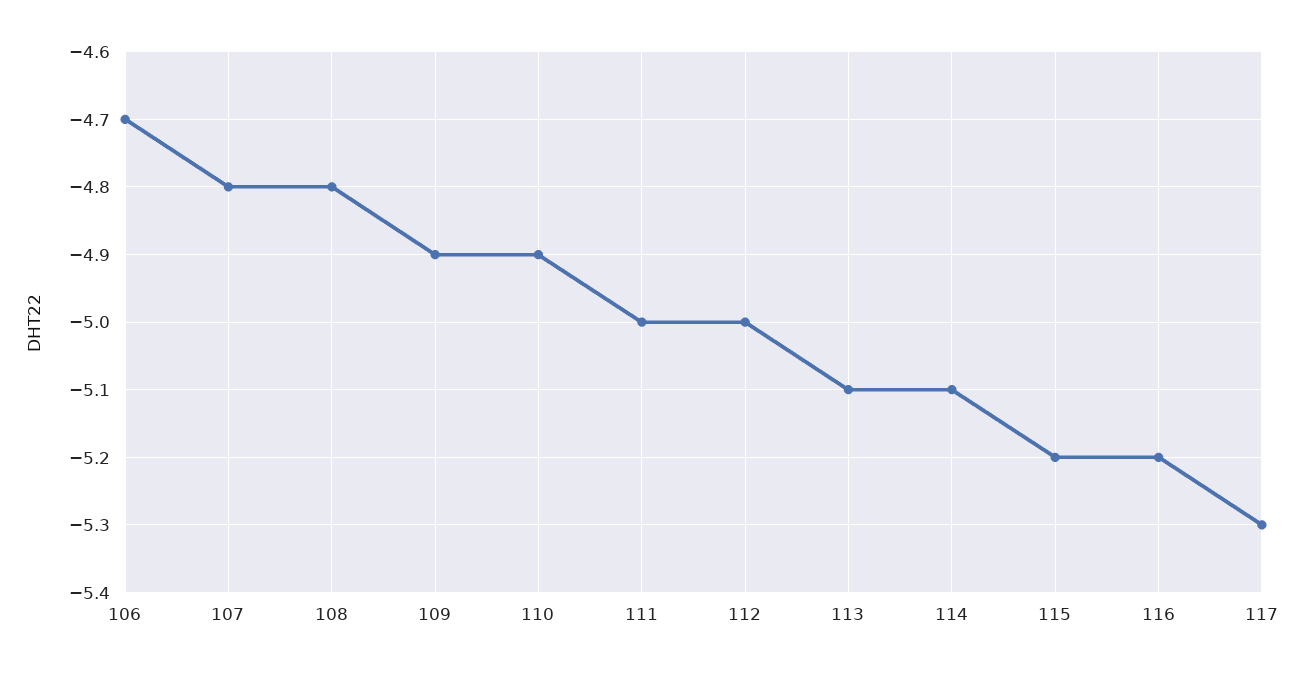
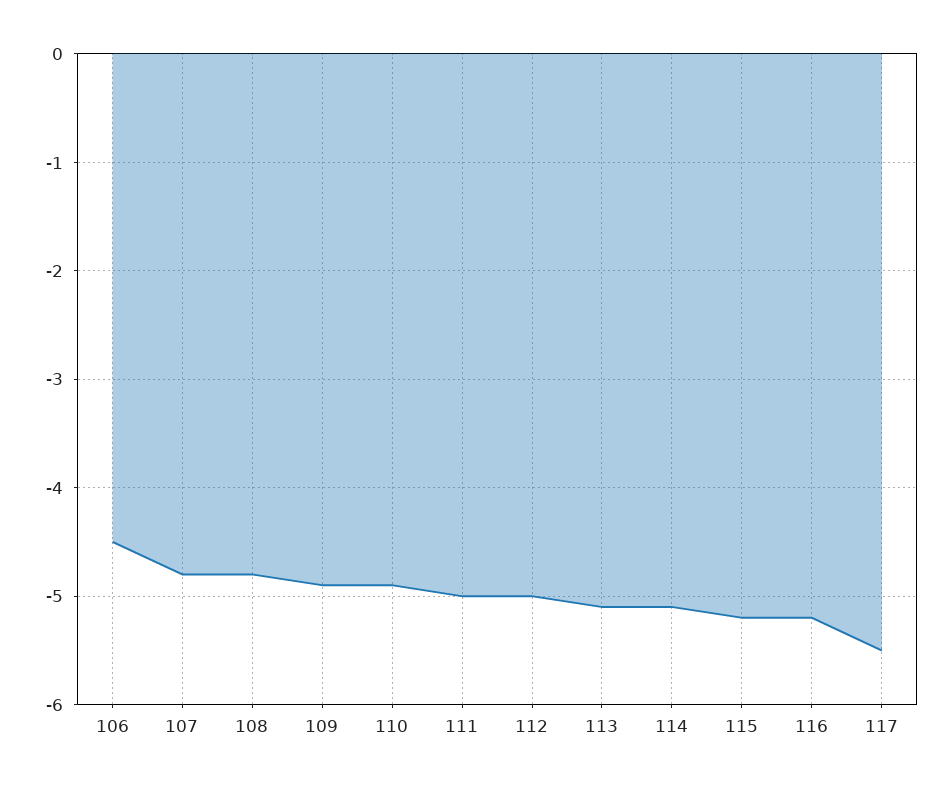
  {
-   "106": -4.7,
+   "106": -4.5,
    "107": -4.8,
    "108": -4.8,
    "109": -4.9,
    "110": -4.9,
    "111": -5,
    "112": -5,
    "113": -5.1,
    "114": -5.1,
    "115": -5.2,
    "116": -5.2,
-   "117": -5.3
+   "117": -5.5
  }

